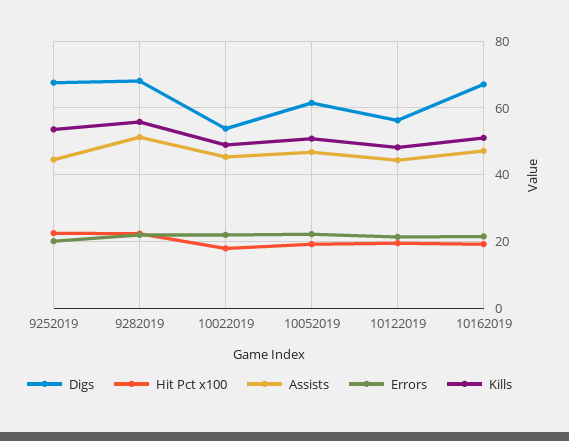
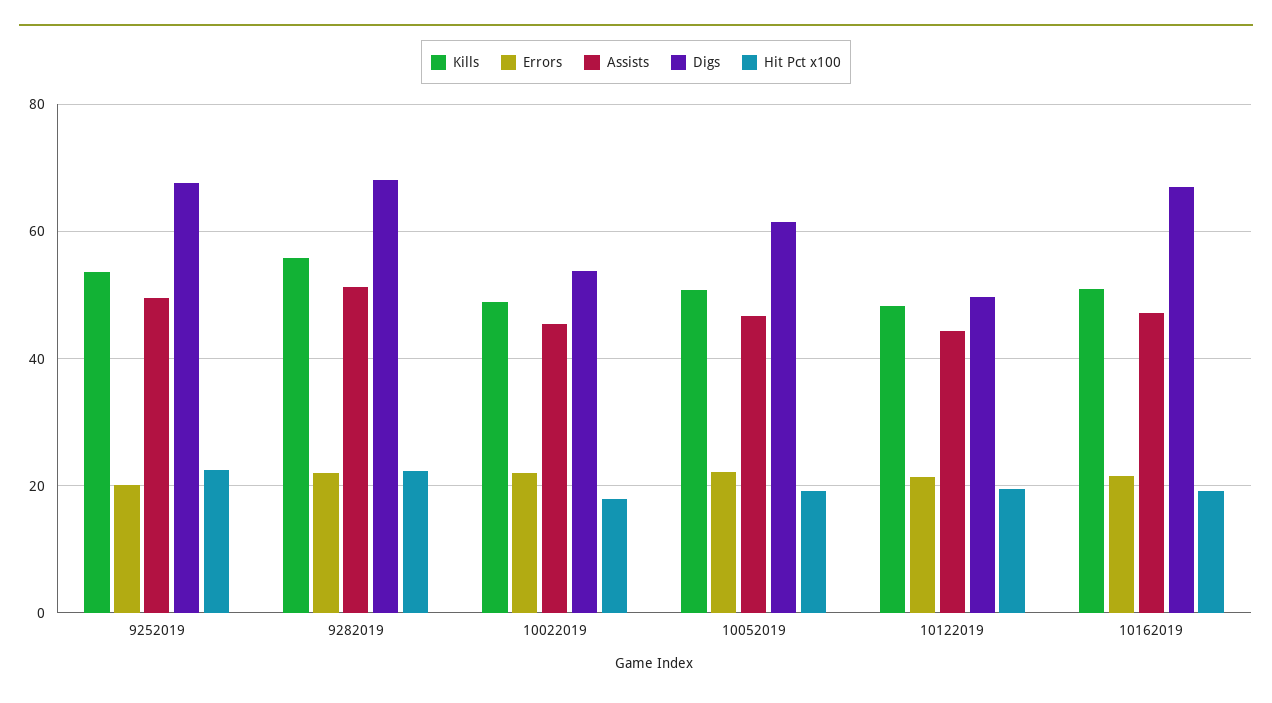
  {
    "Digs": {
      "9252019": 68,
      "9282019": 68,
      "10022019": 54,
      "10052019": 62,
-     "10122019": 56,
+     "10122019": 50,
      "10162019": 68
    },
    "Hit Pct x100": {
      "9252019": 22,
      "9282019": 22,
      "10022019": 18,
      "10052019": 20,
      "10122019": 20,
      "10162019": 20
    },
    "Assists": {
-     "9252019": 44,
+     "9252019": 50,
      "9282019": 52,
      "10022019": 46,
      "10052019": 46,
      "10122019": 44,
      "10162019": 48
    },
    "Errors": {
      "9252019": 20,
      "9282019": 22,
      "10022019": 22,
      "10052019": 22,
      "10122019": 22,
      "10162019": 22
    },
    "Kills": {
      "9252019": 54,
      "9282019": 56,
      "10022019": 48,
      "10052019": 50,
      "10122019": 48,
      "10162019": 52
    }
  }

